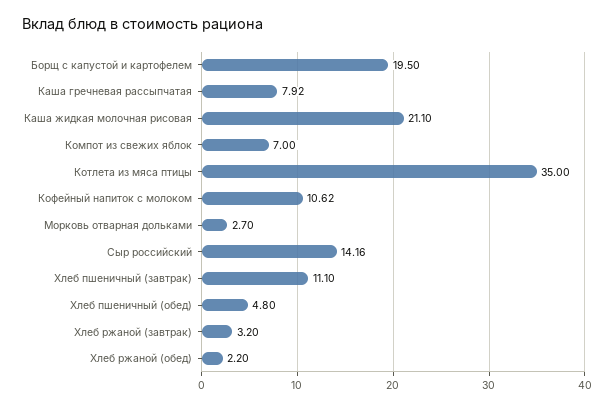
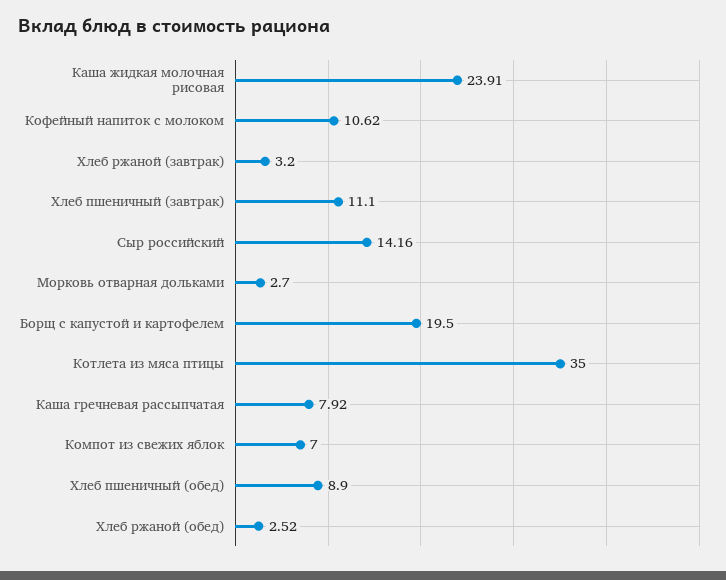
  {
    "Борщ с капустой и картофелем": 19.5,
    "Каша гречневая рассыпчатая": 7.92,
-   "Каша жидкая молочная рисовая": 21.1,
+   "Каша жидкая молочная рисовая": 23.91,
    "Компот из свежих яблок": 7,
    "Котлета из мяса птицы": 35,
    "Кофейный напиток с молоком": 10.62,
    "Морковь отварная дольками": 2.7,
    "Сыр российский": 14.16,
    "Хлеб пшеничный (завтрак)": 11.1,
-   "Хлеб пшеничный (обед)": 4.8,
+   "Хлеб пшеничный (обед)": 8.9,
    "Хлеб ржаной (завтрак)": 3.2,
-   "Хлеб ржаной (обед)": 2.2
+   "Хлеб ржаной (обед)": 2.52
  }

